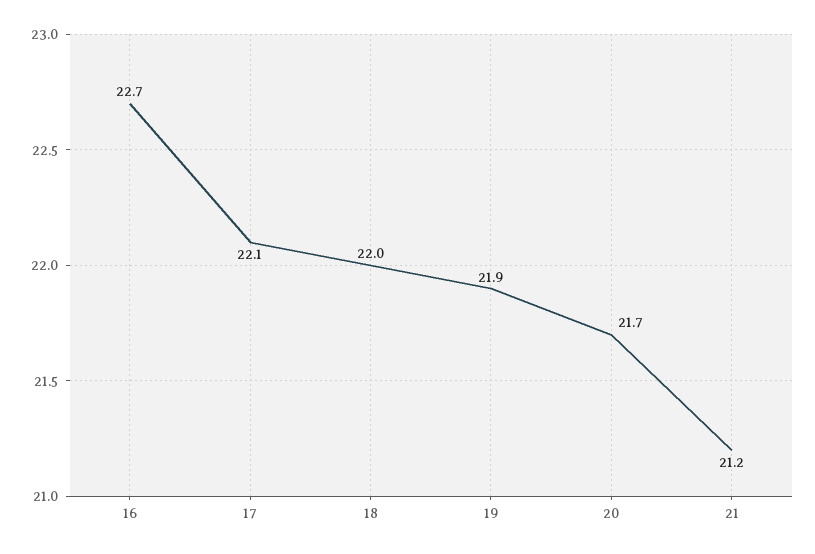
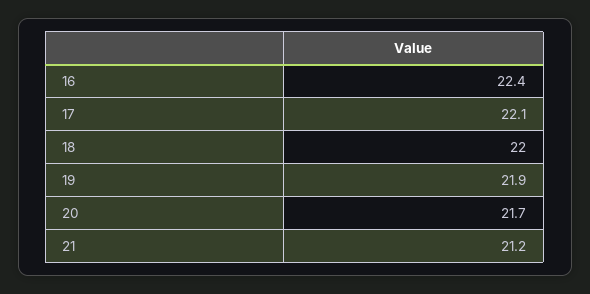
  {
-   "16": 22.7,
+   "16": 22.4,
    "17": 22.1,
    "18": 22,
    "19": 21.9,
    "20": 21.7,
    "21": 21.2
  }

